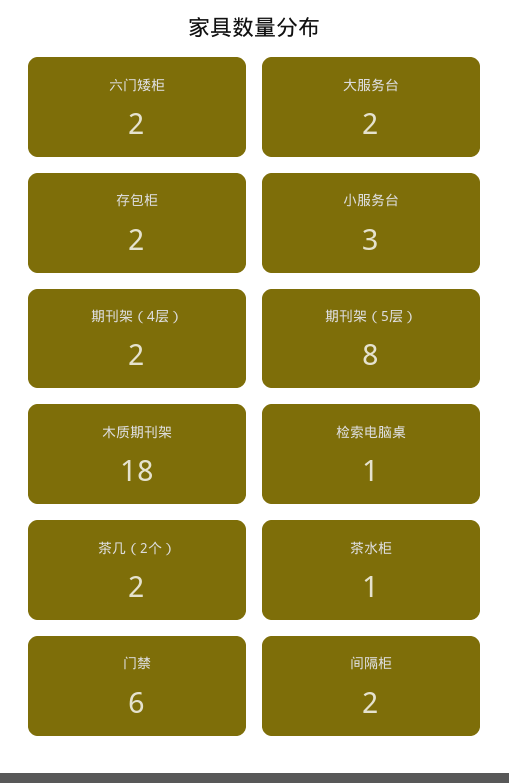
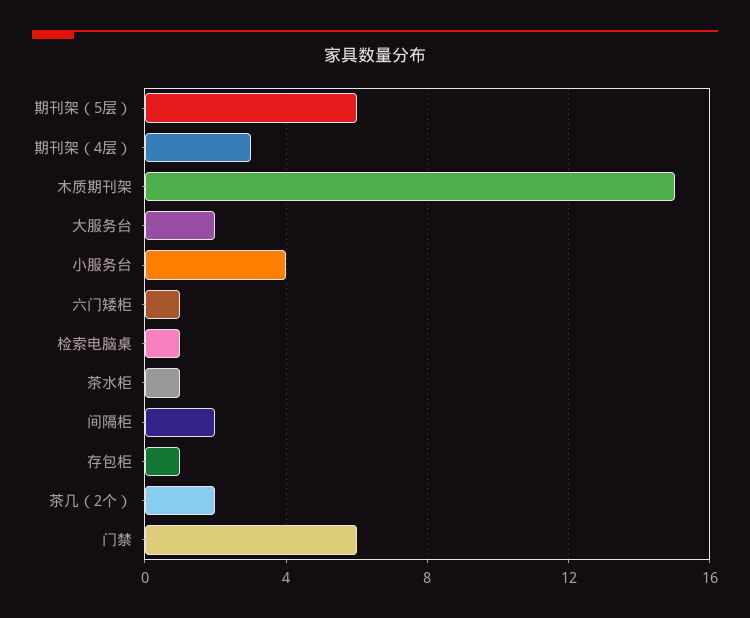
  {
-   "六门矮柜": 2,
+   "六门矮柜": 1,
    "大服务台": 2,
-   "存包柜": 2,
+   "存包柜": 1,
-   "小服务台": 3,
+   "小服务台": 4,
-   "期刊架（4层）": 2,
+   "期刊架（4层）": 3,
-   "期刊架（5层）": 8,
+   "期刊架（5层）": 6,
-   "木质期刊架": 18,
+   "木质期刊架": 15,
    "检索电脑桌": 1,
    "茶几（2个）": 2,
    "茶水柜": 1,
    "门禁": 6,
    "间隔柜": 2
  }

